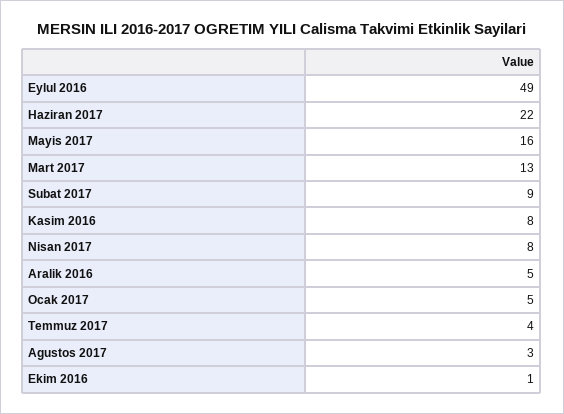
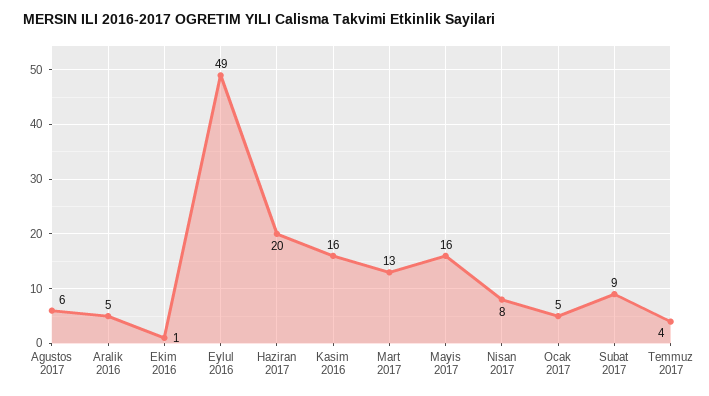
  {
    "Eylul 2016": 49,
-   "Haziran 2017": 22,
+   "Haziran 2017": 20,
    "Mayis 2017": 16,
    "Mart 2017": 13,
    "Subat 2017": 9,
-   "Kasim 2016": 8,
+   "Kasim 2016": 16,
    "Nisan 2017": 8,
    "Aralik 2016": 5,
    "Ocak 2017": 5,
    "Temmuz 2017": 4,
-   "Agustos 2017": 3,
+   "Agustos 2017": 6,
    "Ekim 2016": 1
  }

